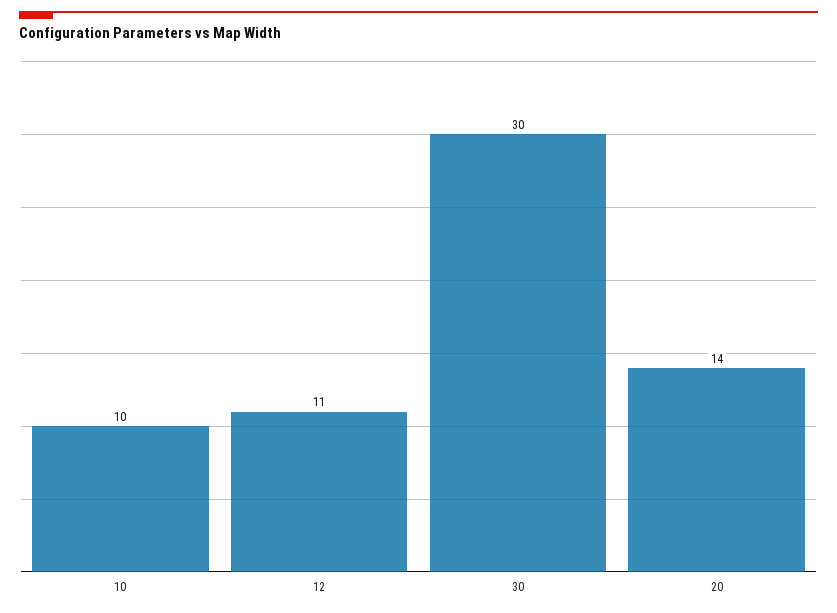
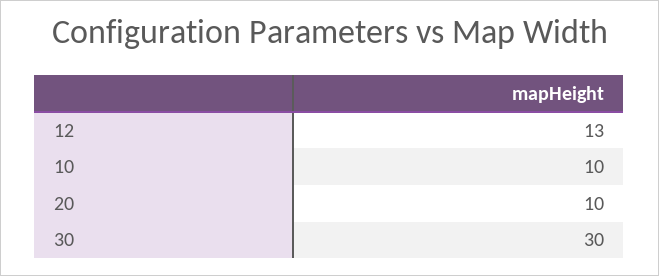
  {
    "10": 10,
-   "12": 11,
+   "12": 13,
    "30": 30,
-   "20": 14
+   "20": 10
  }

